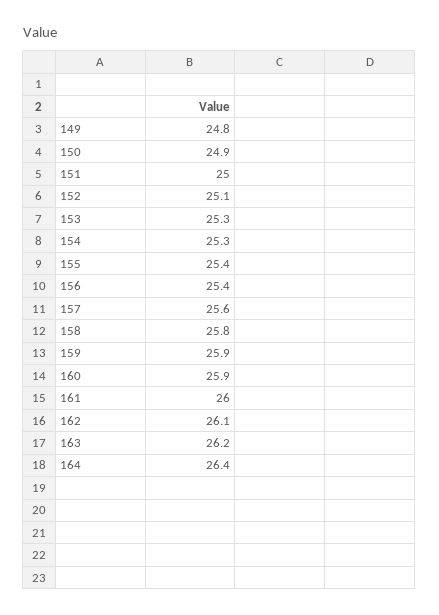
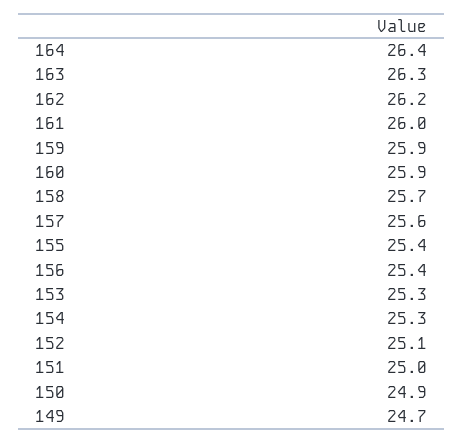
  {
-   "149": 24.8,
+   "149": 24.7,
    "150": 24.9,
    "151": 25,
    "152": 25.1,
    "153": 25.3,
    "154": 25.3,
    "155": 25.4,
    "156": 25.4,
    "157": 25.6,
-   "158": 25.8,
+   "158": 25.7,
    "159": 25.9,
    "160": 25.9,
    "161": 26,
-   "162": 26.1,
+   "162": 26.2,
-   "163": 26.2,
+   "163": 26.3,
    "164": 26.4
  }

